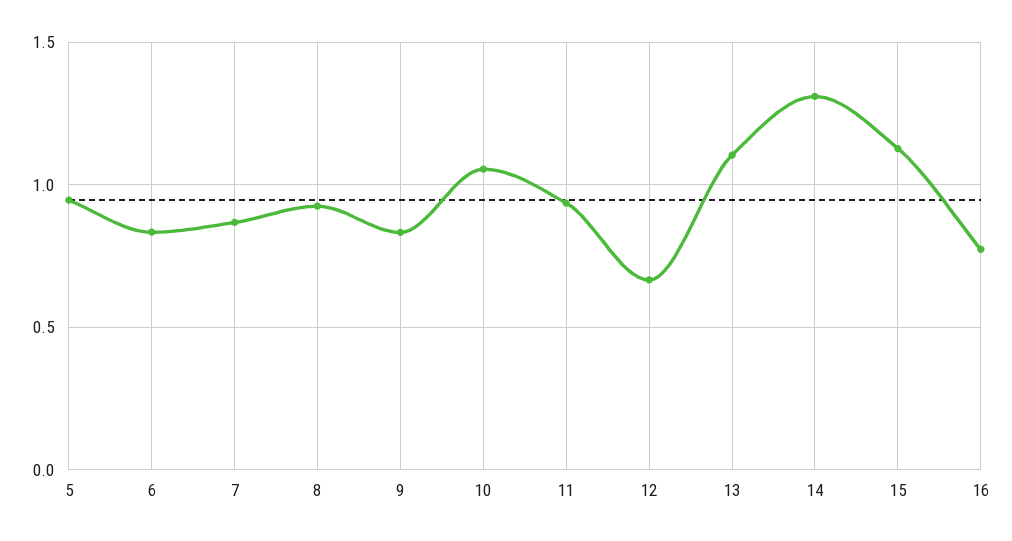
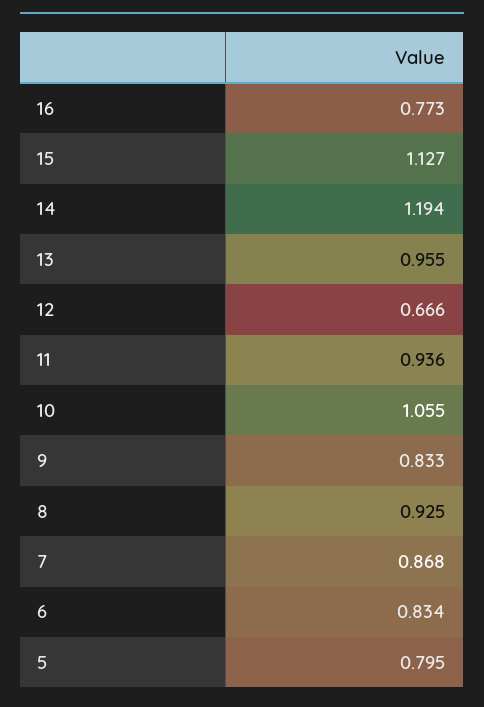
  {
-   "5": 0.95,
+   "5": 0.795,
    "6": 0.834,
    "7": 0.868,
    "8": 0.925,
    "9": 0.833,
    "10": 1.055,
    "11": 0.936,
    "12": 0.666,
-   "13": 1.1,
+   "13": 0.955,
-   "14": 1.3,
+   "14": 1.194,
    "15": 1.127,
    "16": 0.773
  }

